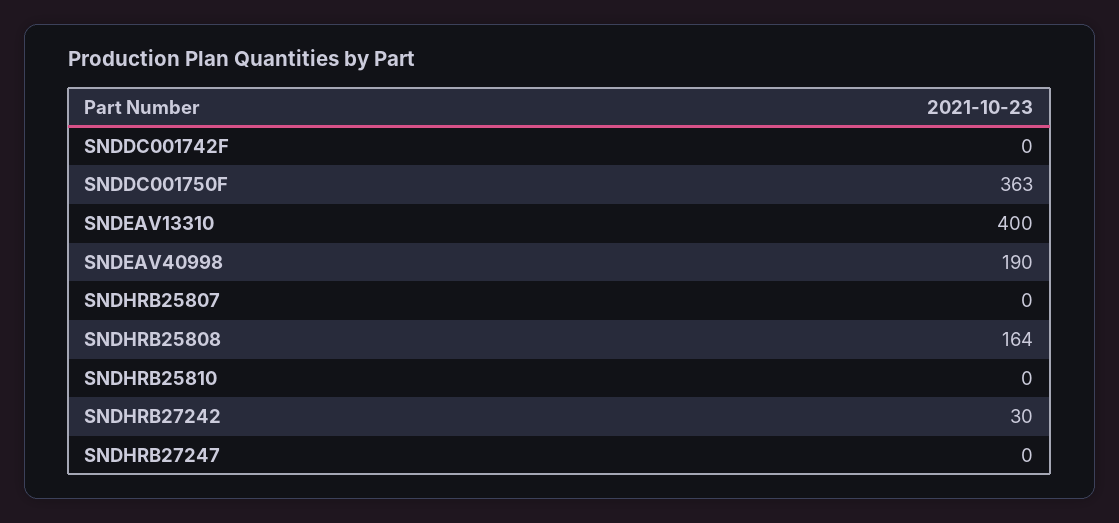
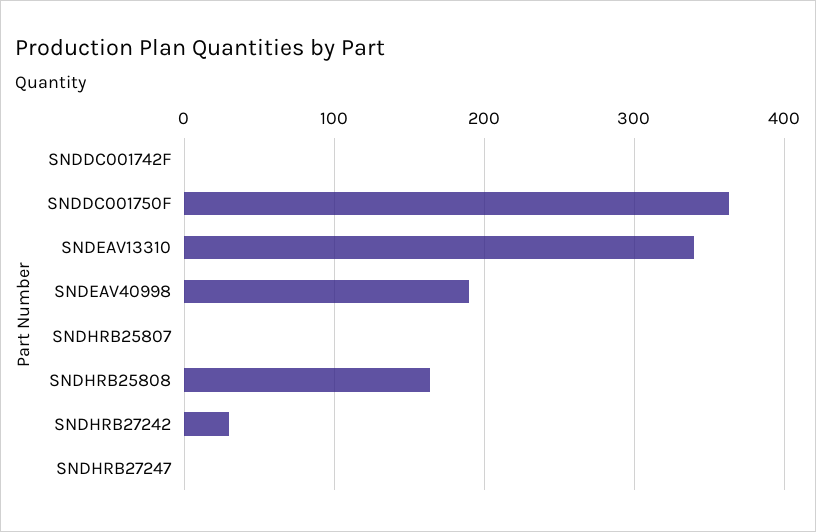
  {
    "SNDDC001742F": 0,
    "SNDDC001750F": 363,
-   "SNDEAV13310": 400,
+   "SNDEAV13310": 340,
    "SNDEAV40998": 190,
    "SNDHRB25807": 0,
    "SNDHRB25808": 164,
-   "SNDHRB25810": 0,
    "SNDHRB27242": 30,
    "SNDHRB27247": 0
  }

